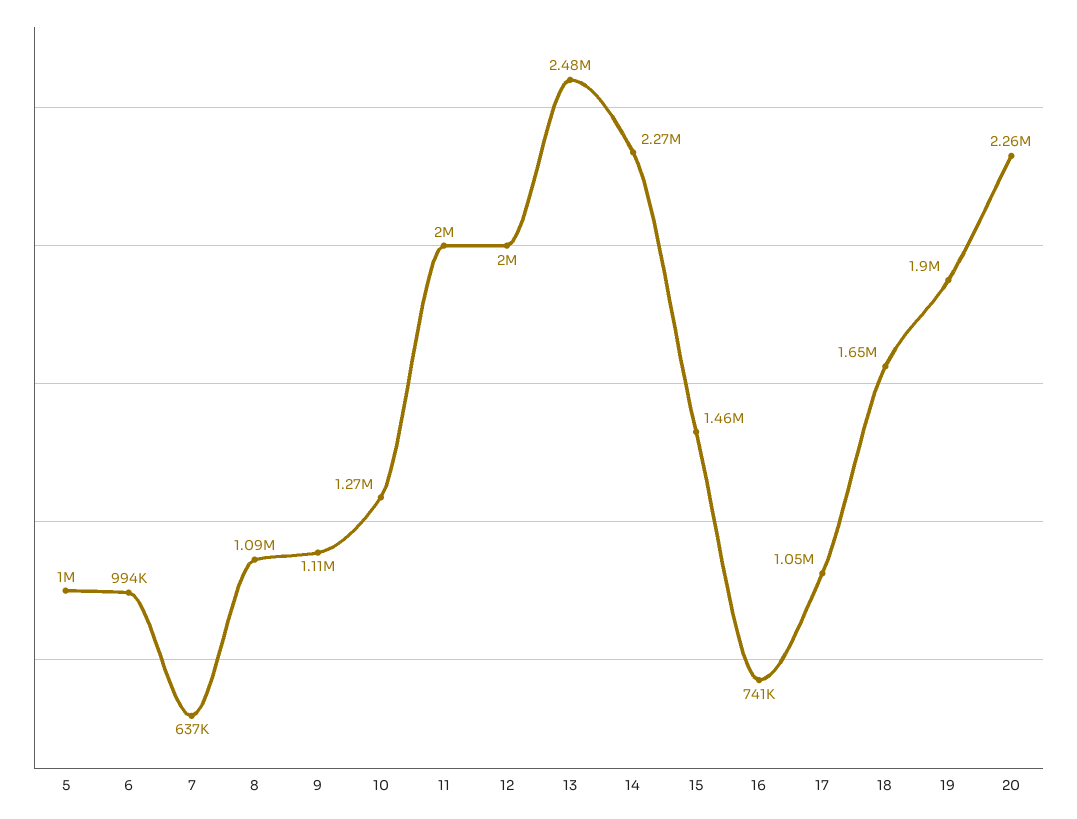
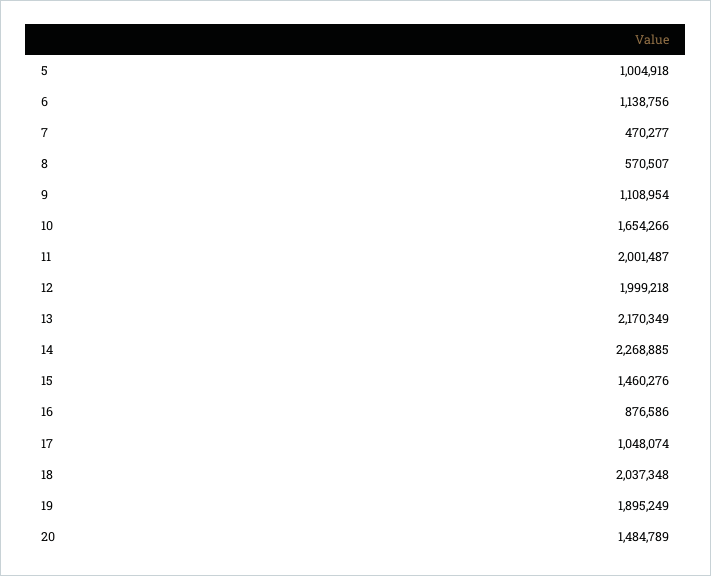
  {
    "5": 1004918,
-   "6": 994000,
+   "6": 1138756,
-   "7": 637000,
+   "7": 470277,
-   "8": 1090000,
+   "8": 570507,
    "9": 1108954,
-   "10": 1270000,
+   "10": 1654266,
    "11": 2001487,
    "12": 1999218,
-   "13": 2480000,
+   "13": 2170349,
    "14": 2268885,
    "15": 1460276,
-   "16": 741000,
+   "16": 876586,
    "17": 1048074,
-   "18": 1650000,
+   "18": 2037348,
    "19": 1895249,
-   "20": 2260000
+   "20": 1484789
  }

